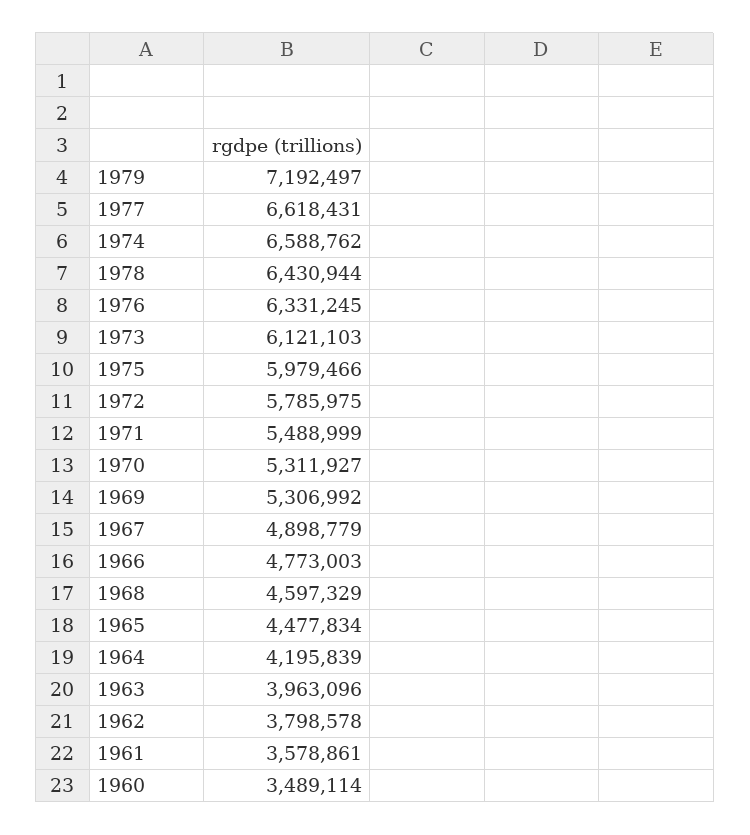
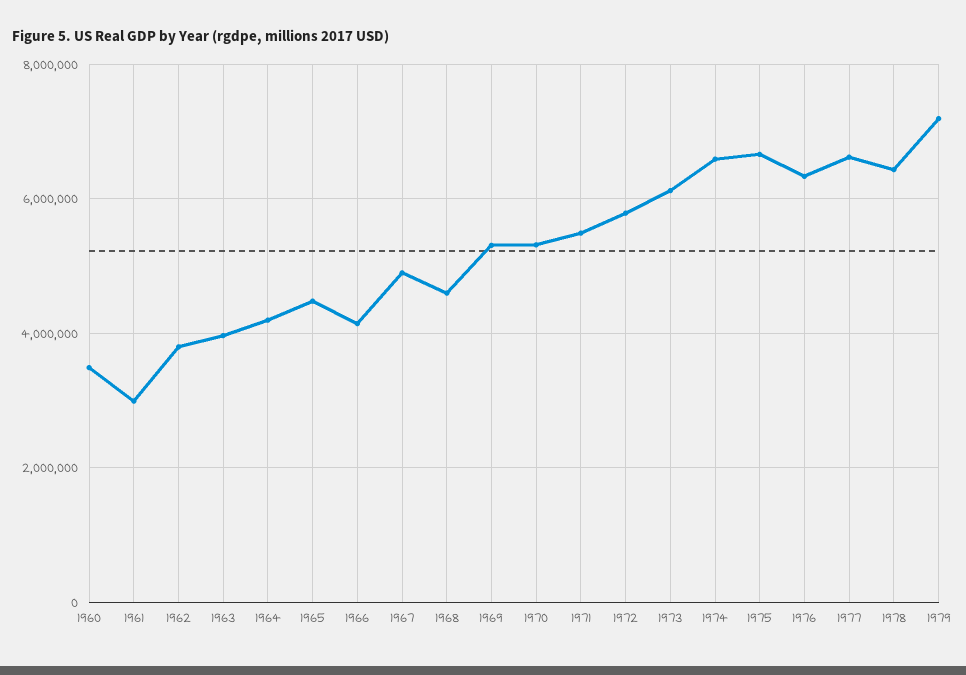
  {
    "1979": 7192497,
    "1977": 6618431,
    "1974": 6588762,
    "1978": 6430944,
    "1976": 6331245,
    "1973": 6121103,
-   "1975": 5979466,
+   "1975": 6600000,
    "1972": 5785975,
    "1971": 5488999,
    "1970": 5311927,
    "1969": 5306992,
    "1967": 4898779,
-   "1966": 4773003,
+   "1966": 4200000,
    "1968": 4597329,
    "1965": 4477834,
    "1964": 4195839,
    "1963": 3963096,
    "1962": 3798578,
-   "1961": 3578861,
+   "1961": 3000000,
    "1960": 3489114
  }

